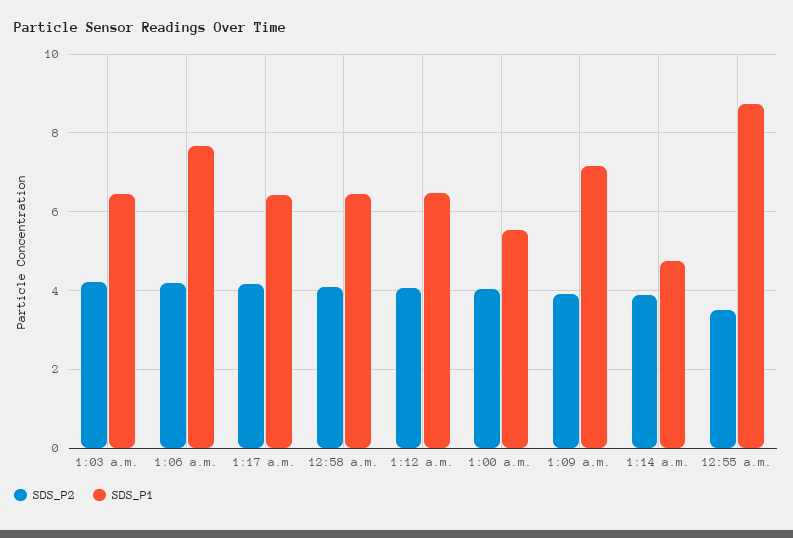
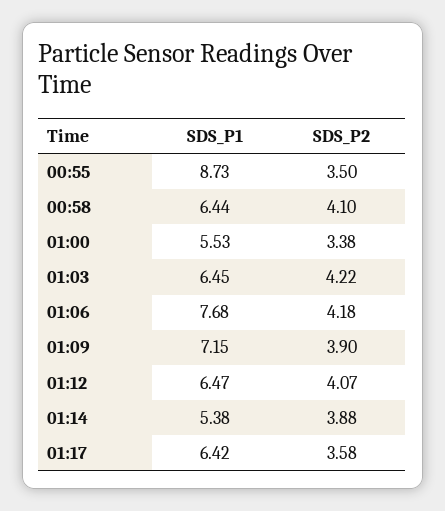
  {
    "SDS_P2": {
      "1:03 a.m.": 4.22,
      "1:06 a.m.": 4.18,
-     "1:17 a.m.": 4.2,
+     "1:17 a.m.": 3.58,
      "12:58 a.m.": 4.1,
      "1:12 a.m.": 4.07,
-     "1:00 a.m.": 4,
+     "1:00 a.m.": 3.38,
      "1:09 a.m.": 3.9,
      "1:14 a.m.": 3.88,
      "12:55 a.m.": 3.5
    },
    "SDS_P1": {
      "1:03 a.m.": 6.45,
      "1:06 a.m.": 7.68,
      "1:17 a.m.": 6.42,
      "12:58 a.m.": 6.44,
      "1:12 a.m.": 6.47,
      "1:00 a.m.": 5.53,
      "1:09 a.m.": 7.15,
-     "1:14 a.m.": 4.8,
+     "1:14 a.m.": 5.38,
      "12:55 a.m.": 8.73
    }
  }

